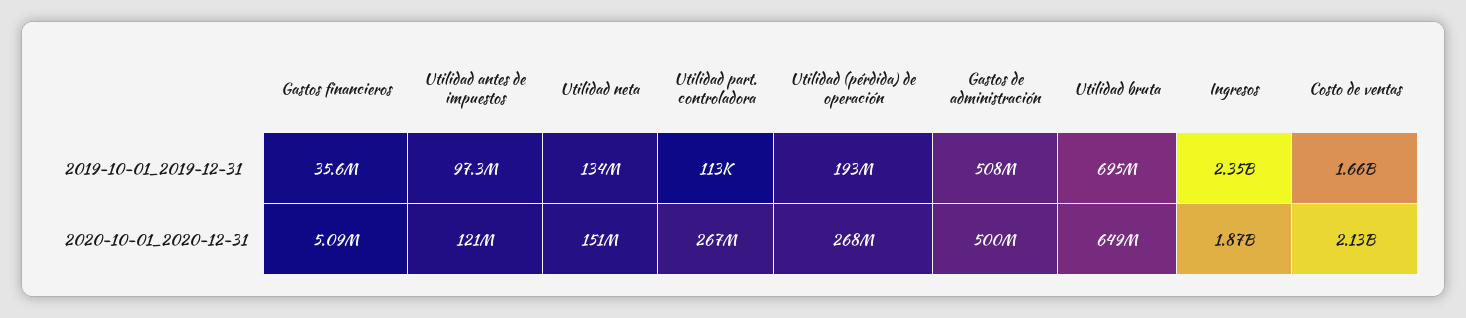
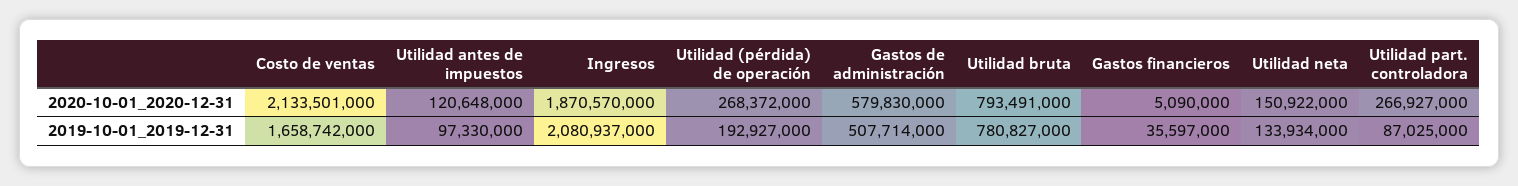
  {
    "Gastos financieros": {
      "2019-10-01_2019-12-31": 35597000,
      "2020-10-01_2020-12-31": 5090000
    },
    "Utilidad antes de impuestos": {
      "2019-10-01_2019-12-31": 97330000,
      "2020-10-01_2020-12-31": 120648000
    },
    "Utilidad neta": {
      "2019-10-01_2019-12-31": 133934000,
      "2020-10-01_2020-12-31": 150922000
    },
    "Utilidad part. controladora": {
-     "2019-10-01_2019-12-31": 113000,
+     "2019-10-01_2019-12-31": 87025000,
      "2020-10-01_2020-12-31": 266927000
    },
    "Utilidad (pérdida) de operación": {
      "2019-10-01_2019-12-31": 192927000,
      "2020-10-01_2020-12-31": 268372000
    },
    "Gastos de administración": {
      "2019-10-01_2019-12-31": 507714000,
-     "2020-10-01_2020-12-31": 500000000
+     "2020-10-01_2020-12-31": 579830000
    },
    "Utilidad bruta": {
-     "2019-10-01_2019-12-31": 695000000,
+     "2019-10-01_2019-12-31": 780827000,
-     "2020-10-01_2020-12-31": 649000000
+     "2020-10-01_2020-12-31": 793491000
    },
    "Ingresos": {
-     "2019-10-01_2019-12-31": 2350000000,
+     "2019-10-01_2019-12-31": 2080937000,
      "2020-10-01_2020-12-31": 1870570000
    },
    "Costo de ventas": {
      "2019-10-01_2019-12-31": 1658742000,
      "2020-10-01_2020-12-31": 2133501000
    }
  }

